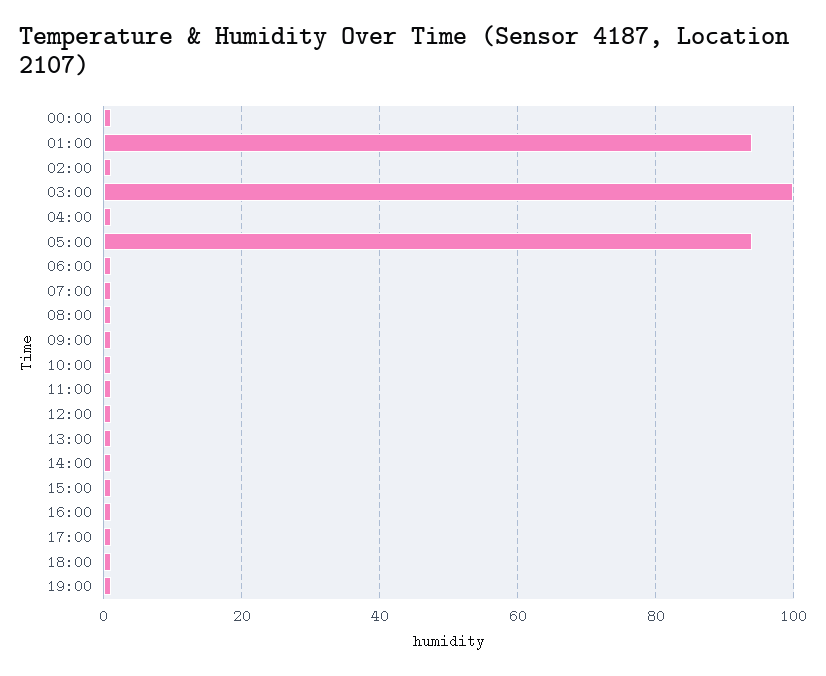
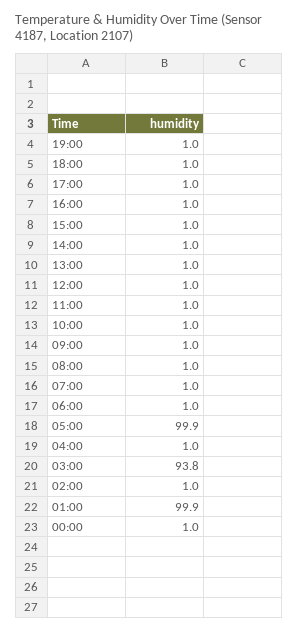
  {
    "00:00": 1,
-   "01:00": 94,
+   "01:00": 99.9,
    "02:00": 1,
-   "03:00": 100,
+   "03:00": 93.8,
    "04:00": 1,
-   "05:00": 94,
+   "05:00": 99.9,
    "06:00": 1,
    "07:00": 1,
    "08:00": 1,
    "09:00": 1,
    "10:00": 1,
    "11:00": 1,
    "12:00": 1,
    "13:00": 1,
    "14:00": 1,
    "15:00": 1,
    "16:00": 1,
    "17:00": 1,
    "18:00": 1,
    "19:00": 1
  }

